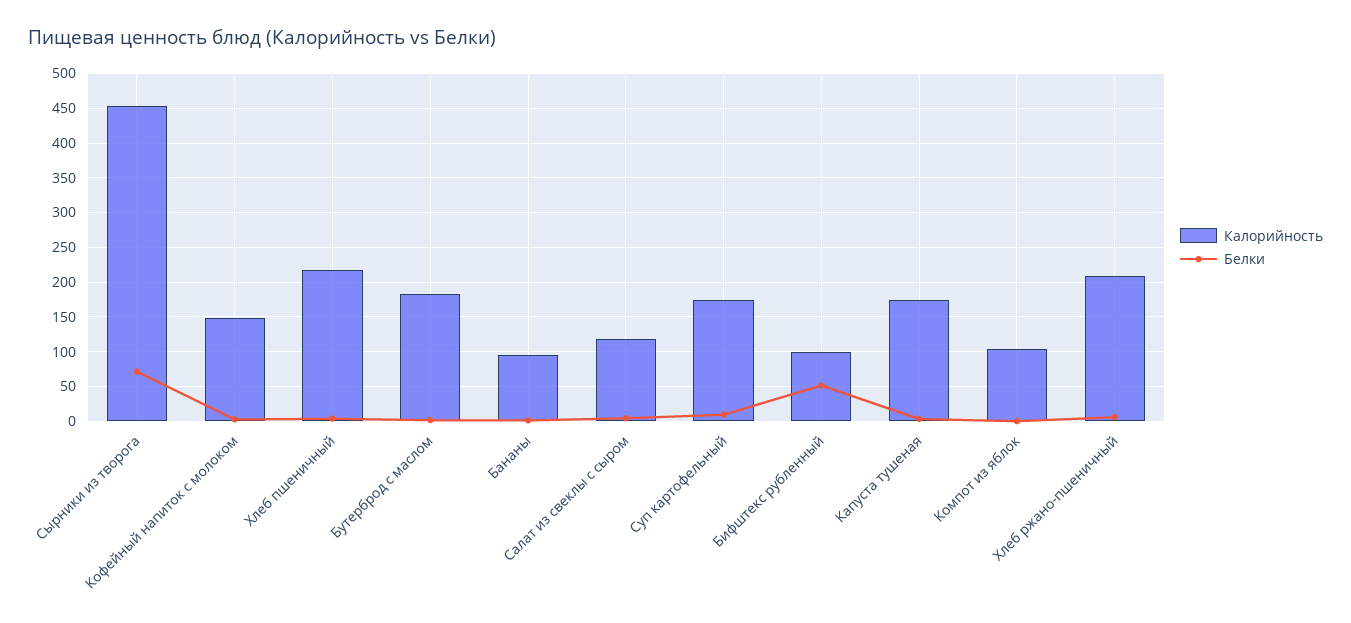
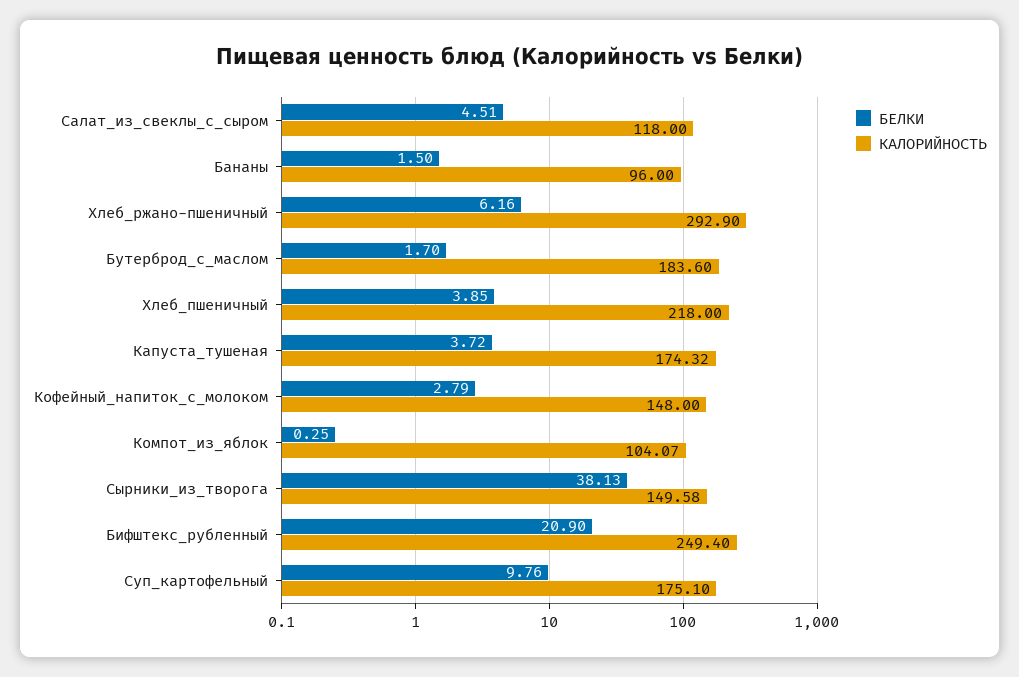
  {
    "Калорийность": {
-     "Сырники из творога": 450,
+     "Сырники из творога": 149.58,
      "Кофейный напиток с молоком": 148,
      "Хлеб пшеничный": 218,
      "Бутерброд с маслом": 183.6,
      "Бананы": 96,
      "Салат из свеклы с сыром": 118,
      "Суп картофельный": 175.1,
-     "Бифштекс рубленный": 100,
+     "Бифштекс рубленный": 249.4,
      "Капуста тушеная": 174.32,
      "Компот из яблок": 104.07,
-     "Хлеб ржано-пшеничный": 210
+     "Хлеб ржано-пшеничный": 292.9
    },
    "Белки": {
-     "Сырники из творога": 70,
+     "Сырники из творога": 38.13,
      "Кофейный напиток с молоком": 2.79,
      "Хлеб пшеничный": 3.85,
      "Бутерброд с маслом": 1.7,
      "Бананы": 1.5,
      "Салат из свеклы с сыром": 4.51,
      "Суп картофельный": 9.76,
-     "Бифштекс рубленный": 50,
+     "Бифштекс рубленный": 20.9,
      "Капуста тушеная": 3.72,
      "Компот из яблок": 0.25,
      "Хлеб ржано-пшеничный": 6.16
    }
  }

